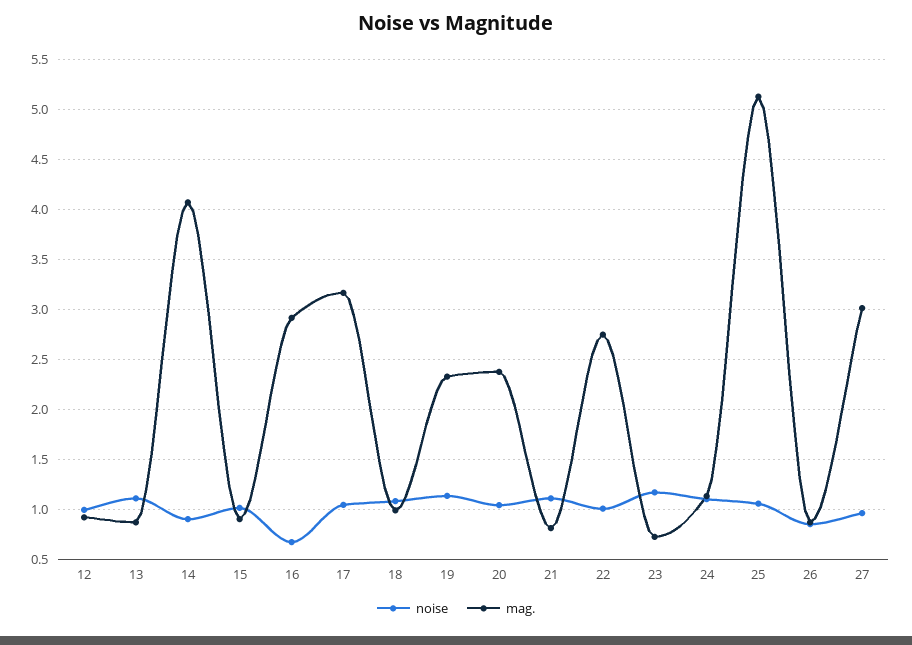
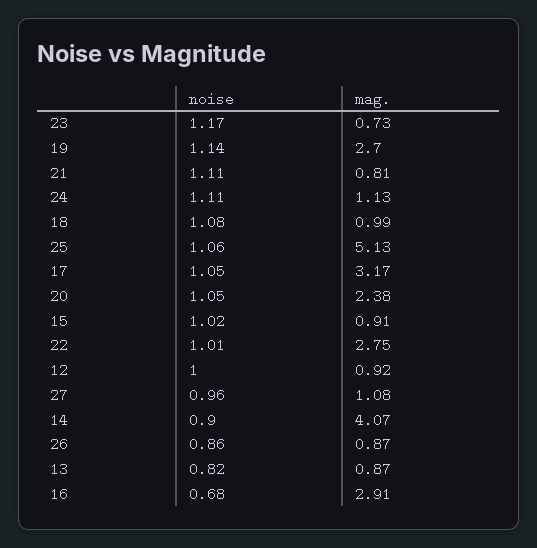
  {
    "noise": {
      "12": 1,
-     "13": 1.1,
+     "13": 0.82,
      "14": 0.9,
      "15": 1.02,
      "16": 0.68,
      "17": 1.05,
      "18": 1.08,
      "19": 1.14,
      "20": 1.05,
      "21": 1.11,
      "22": 1.01,
      "23": 1.17,
      "24": 1.11,
      "25": 1.06,
      "26": 0.86,
      "27": 0.96
    },
    "mag.": {
      "12": 0.92,
      "13": 0.87,
      "14": 4.07,
      "15": 0.91,
      "16": 2.91,
      "17": 3.17,
      "18": 0.99,
-     "19": 2.3,
+     "19": 2.7,
      "20": 2.38,
      "21": 0.81,
      "22": 2.75,
      "23": 0.73,
      "24": 1.13,
      "25": 5.13,
      "26": 0.87,
-     "27": 3
+     "27": 1.08
    }
  }

